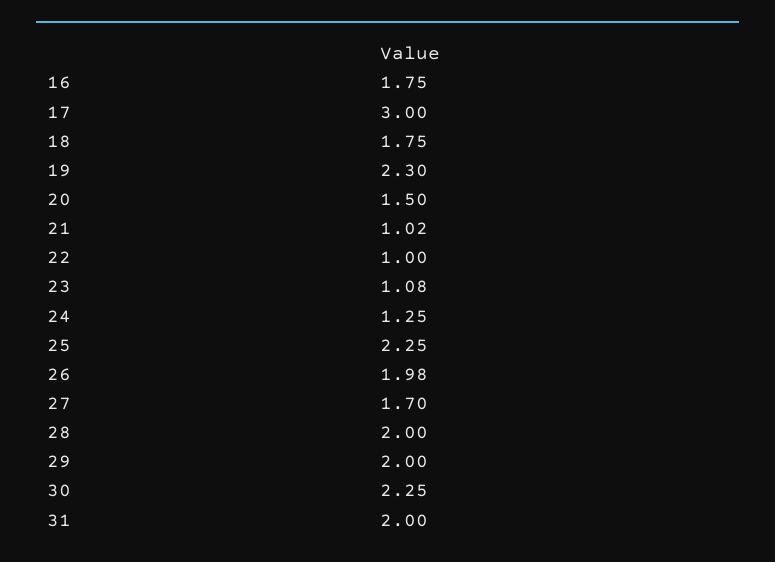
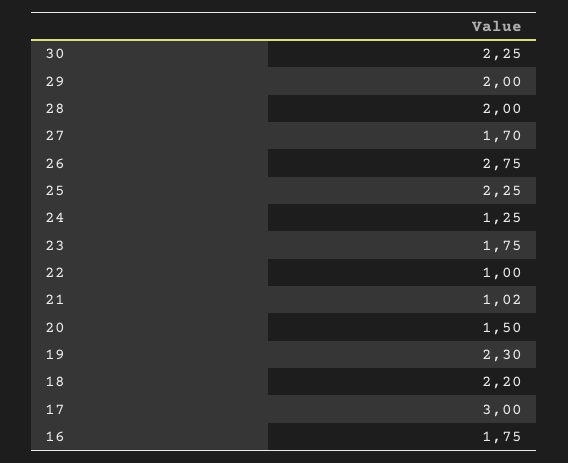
  {
    "16": 1.75,
    "17": 3,
-   "18": 1.75,
+   "18": 2.2,
    "19": 2.3,
    "20": 1.5,
    "21": 1.02,
    "22": 1,
-   "23": 1.08,
+   "23": 1.75,
    "24": 1.25,
    "25": 2.25,
-   "26": 1.98,
+   "26": 2.75,
    "27": 1.7,
    "28": 2,
    "29": 2,
-   "30": 2.25,
+   "30": 2.25
-   "31": 2
  }

